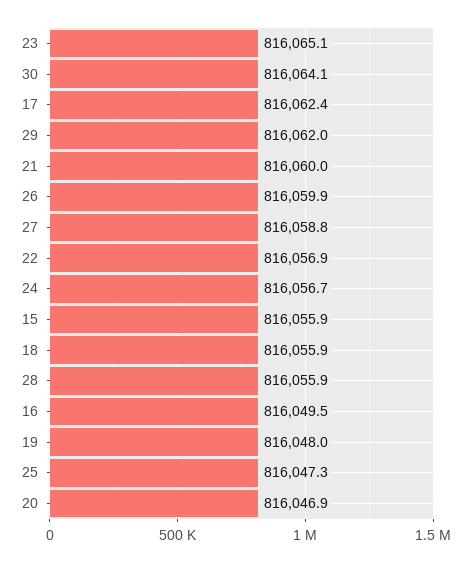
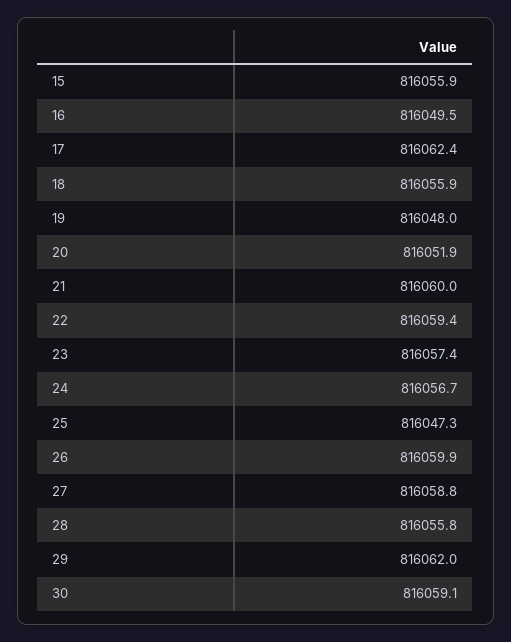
  {
-   "23": 816065.1,
+   "23": 816057.4,
-   "30": 816064.1,
+   "30": 816059.1,
    "17": 816062.4,
    "29": 816062,
    "21": 816060,
    "26": 816059.9,
    "27": 816058.8,
-   "22": 816056.9,
+   "22": 816059.4,
    "24": 816056.7,
    "15": 816055.9,
    "18": 816055.9,
-   "28": 816055.9,
+   "28": 816055.8,
    "16": 816049.5,
    "19": 816048,
    "25": 816047.3,
-   "20": 816046.9
+   "20": 816051.9
  }

